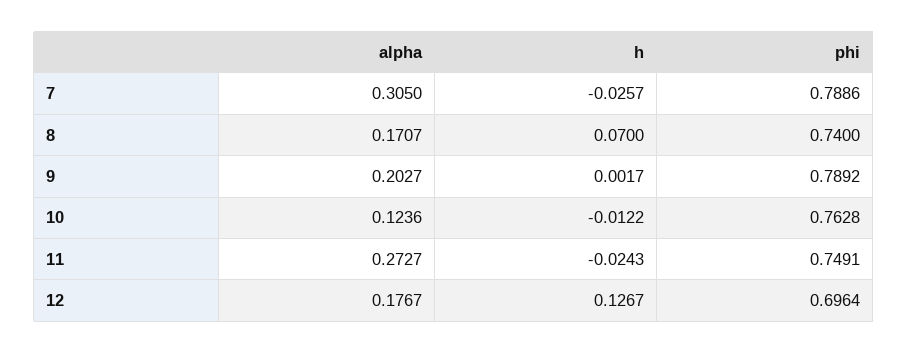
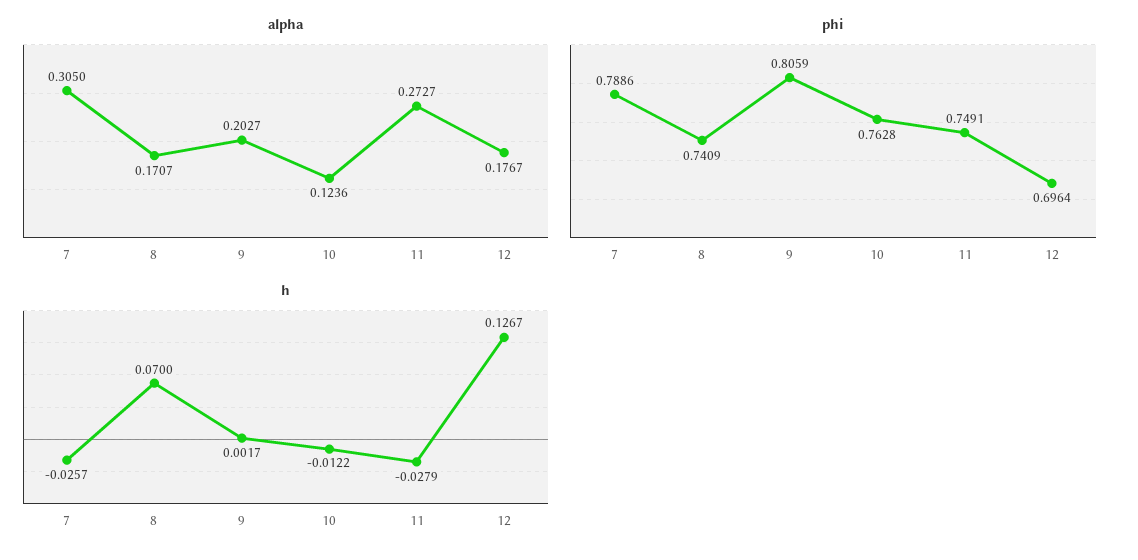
  {
    "alpha": {
      "7": 0.305,
      "8": 0.1707,
      "9": 0.2027,
      "10": 0.1236,
      "11": 0.2727,
      "12": 0.1767
    },
    "h": {
      "7": -0.0257,
      "8": 0.07,
      "9": 0.0017,
      "10": -0.0122,
-     "11": -0.0243,
+     "11": -0.0279,
      "12": 0.1267
    },
    "phi": {
      "7": 0.7886,
-     "8": 0.74,
+     "8": 0.7409,
-     "9": 0.7892,
+     "9": 0.8059,
      "10": 0.7628,
      "11": 0.7491,
      "12": 0.6964
    }
  }

